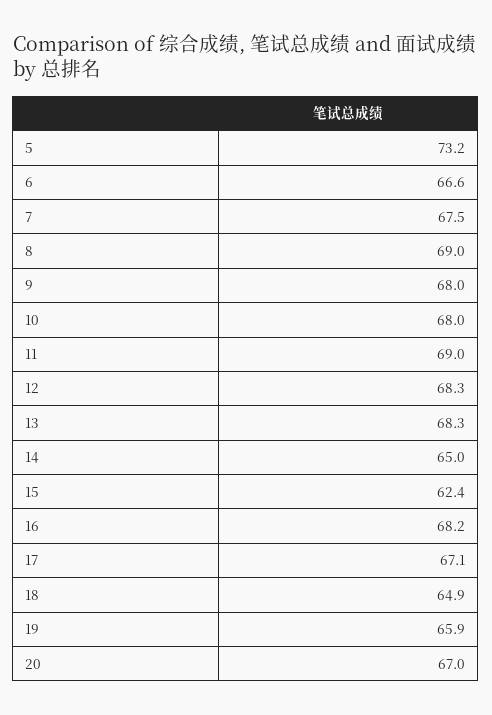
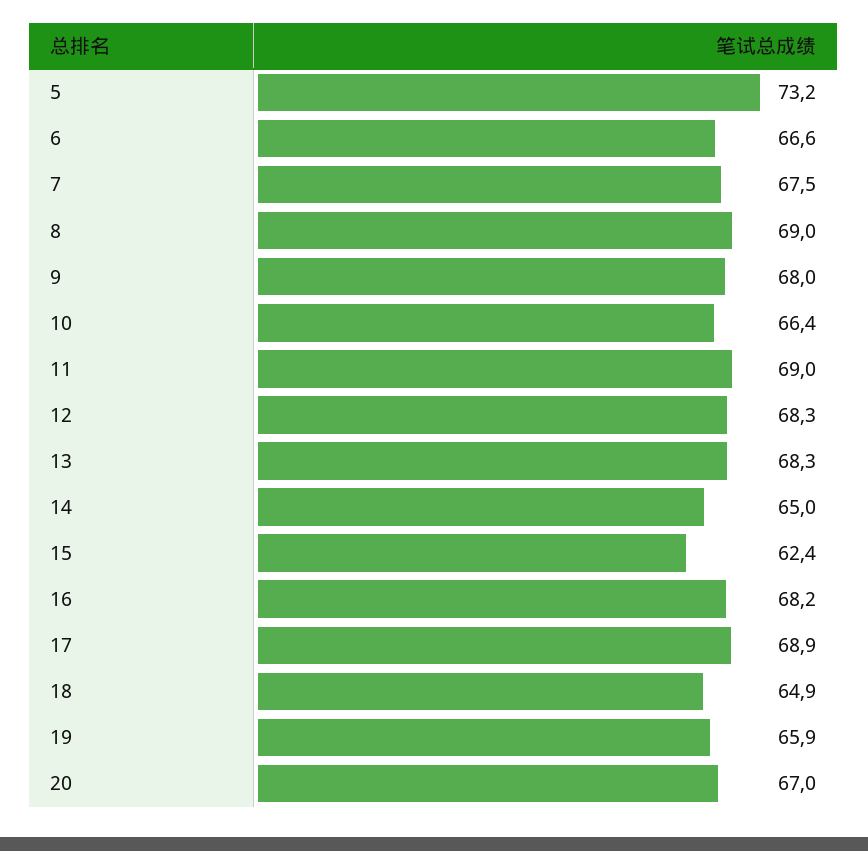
  {
    "5": 73.2,
    "6": 66.6,
    "7": 67.5,
    "8": 69,
    "9": 68,
-   "10": 68,
+   "10": 66.4,
    "11": 69,
    "12": 68.3,
    "13": 68.3,
    "14": 65,
    "15": 62.4,
    "16": 68.2,
-   "17": 67.1,
+   "17": 68.9,
    "18": 64.9,
    "19": 65.9,
    "20": 67
  }

